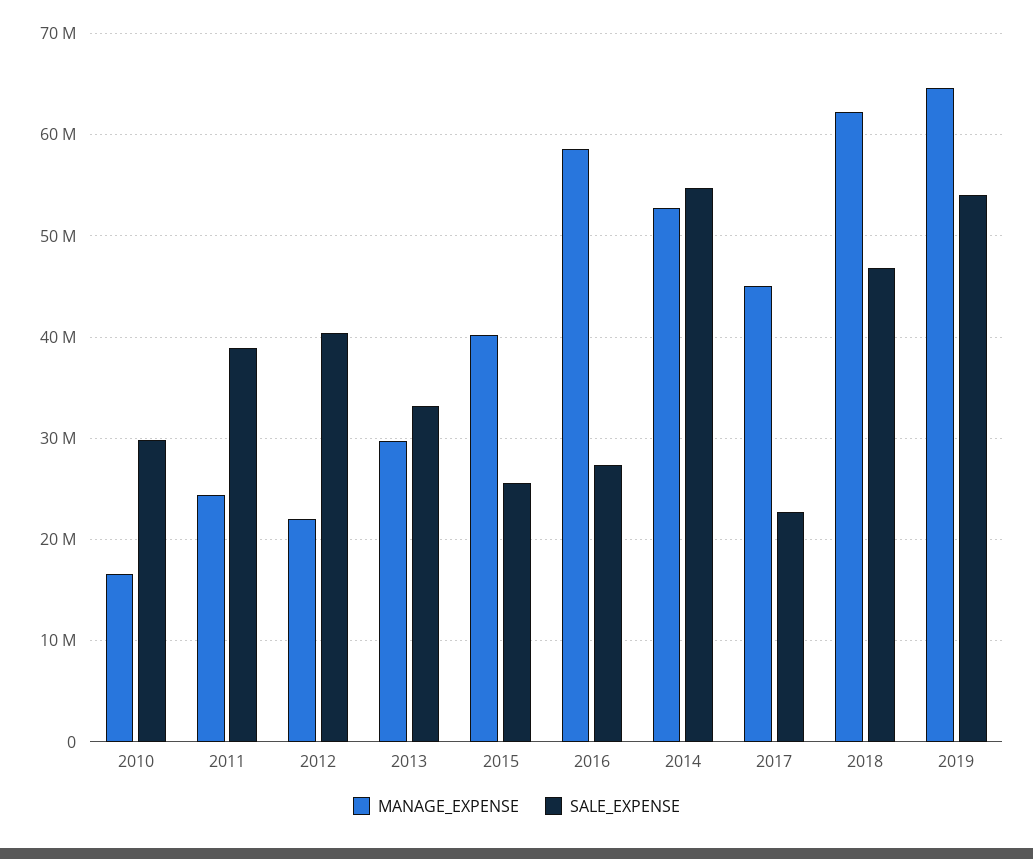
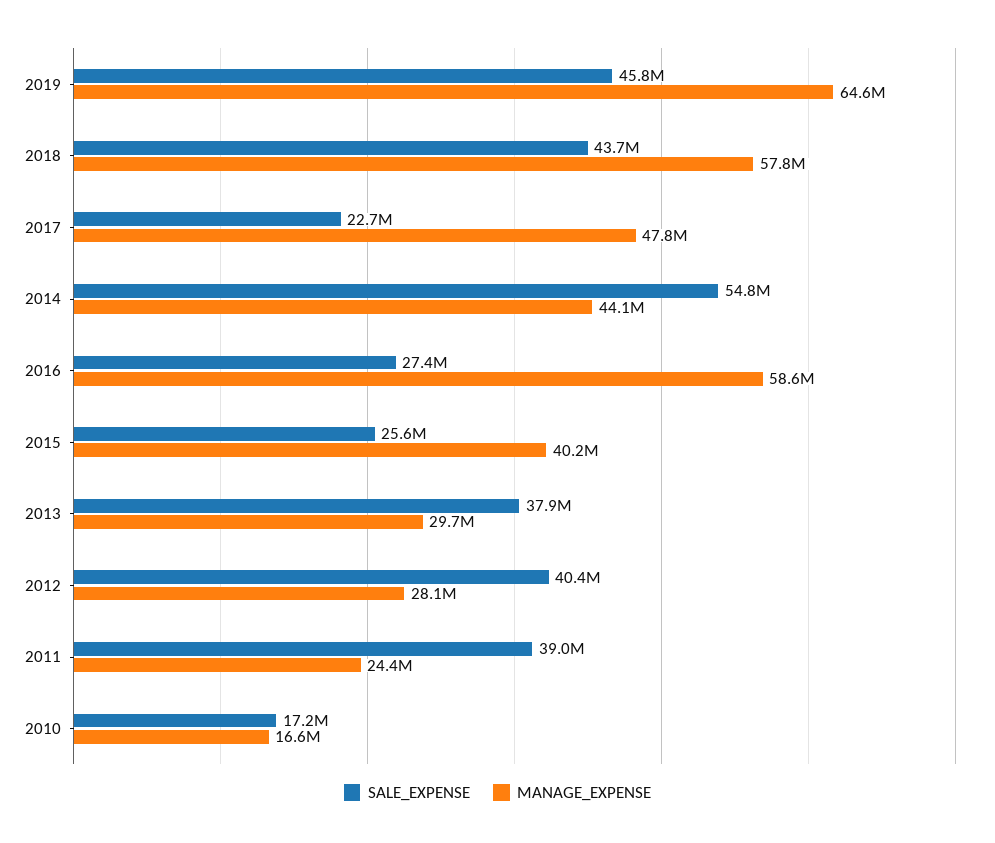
  {
    "MANAGE_EXPENSE": {
      "2010": 16600000,
      "2011": 24400000,
-     "2012": 22000000,
+     "2012": 28100000,
      "2013": 29700000,
      "2015": 40200000,
      "2016": 58600000,
-     "2014": 53000000,
+     "2014": 44100000,
-     "2017": 45000000,
+     "2017": 47800000,
-     "2018": 62000000,
+     "2018": 57800000,
      "2019": 64600000
    },
    "SALE_EXPENSE": {
-     "2010": 30000000,
+     "2010": 17200000,
      "2011": 39000000,
      "2012": 40400000,
-     "2013": 33000000,
+     "2013": 37900000,
      "2015": 25600000,
      "2016": 27400000,
      "2014": 54800000,
      "2017": 22700000,
-     "2018": 47000000,
+     "2018": 43700000,
-     "2019": 54000000
+     "2019": 45800000
    }
  }

